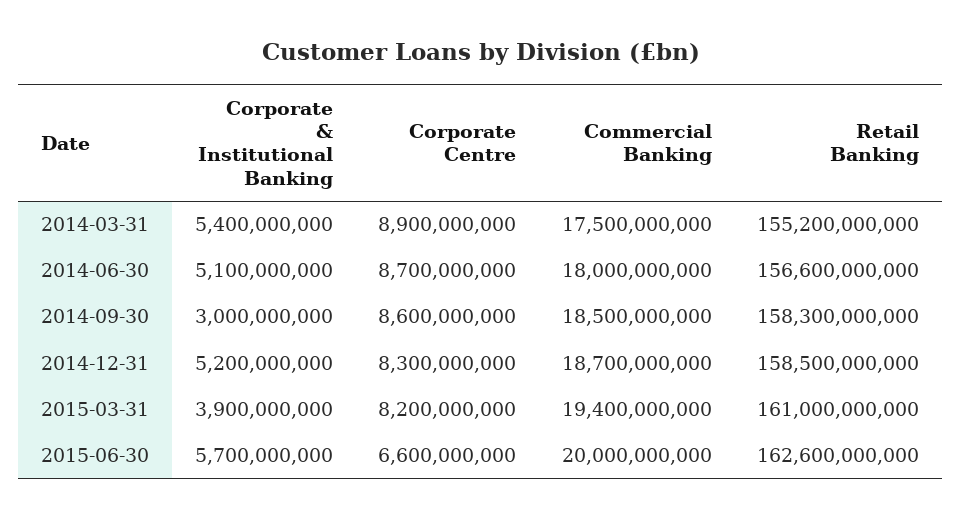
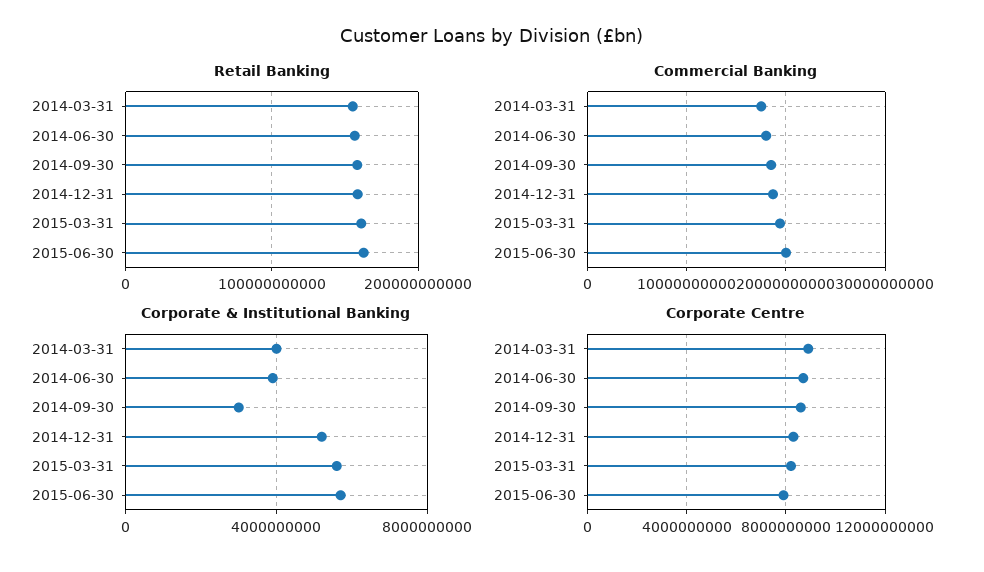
  {
    "Corporate & Institutional Banking": {
-     "2014-03-31": 5400000000,
+     "2014-03-31": 4000000000,
-     "2014-06-30": 5100000000,
+     "2014-06-30": 4000000000,
      "2014-09-30": 3000000000,
      "2014-12-31": 5200000000,
-     "2015-03-31": 3900000000,
+     "2015-03-31": 5500000000,
      "2015-06-30": 5700000000
    },
    "Corporate Centre": {
      "2014-03-31": 8900000000,
      "2014-06-30": 8700000000,
      "2014-09-30": 8600000000,
      "2014-12-31": 8300000000,
      "2015-03-31": 8200000000,
-     "2015-06-30": 6600000000
+     "2015-06-30": 8000000000
    },
    "Commercial Banking": {
      "2014-03-31": 17500000000,
      "2014-06-30": 18000000000,
      "2014-09-30": 18500000000,
      "2014-12-31": 18700000000,
      "2015-03-31": 19400000000,
      "2015-06-30": 20000000000
    },
    "Retail Banking": {
      "2014-03-31": 155200000000,
      "2014-06-30": 156600000000,
      "2014-09-30": 158300000000,
      "2014-12-31": 158500000000,
      "2015-03-31": 161000000000,
      "2015-06-30": 162600000000
    }
  }

